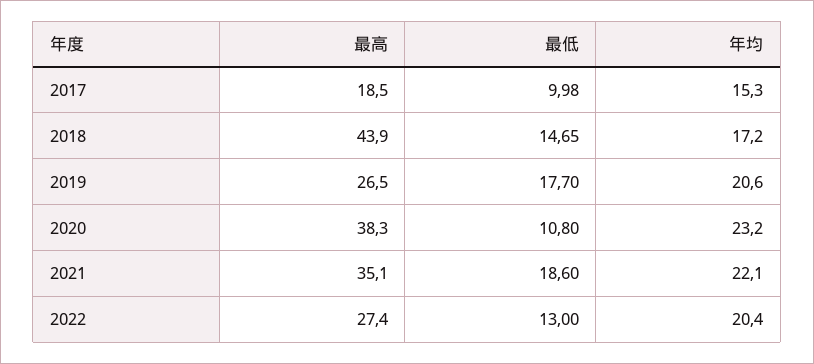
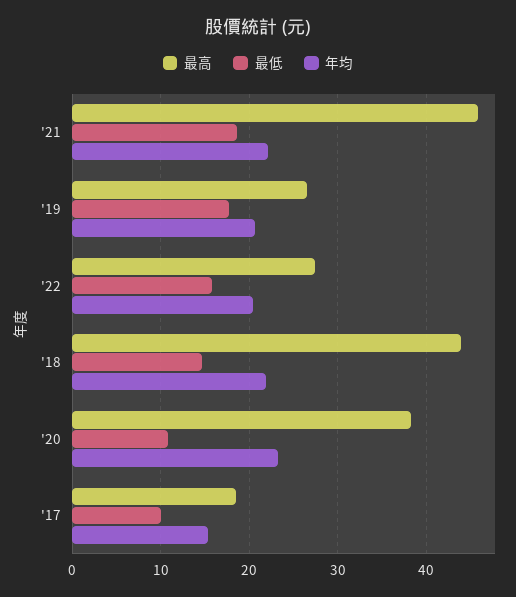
  {
    "最高": {
      "2017": 18.5,
      "2018": 43.9,
      "2019": 26.5,
      "2020": 38.3,
-     "2021": 35.1,
+     "2021": 46,
      "2022": 27.4
    },
    "最低": {
      "2017": 9.98,
      "2018": 14.65,
      "2019": 17.7,
      "2020": 10.8,
      "2021": 18.6,
-     "2022": 13
+     "2022": 16
    },
    "年均": {
      "2017": 15.3,
-     "2018": 17.2,
+     "2018": 22,
      "2019": 20.6,
      "2020": 23.2,
      "2021": 22.1,
      "2022": 20.4
    }
  }

